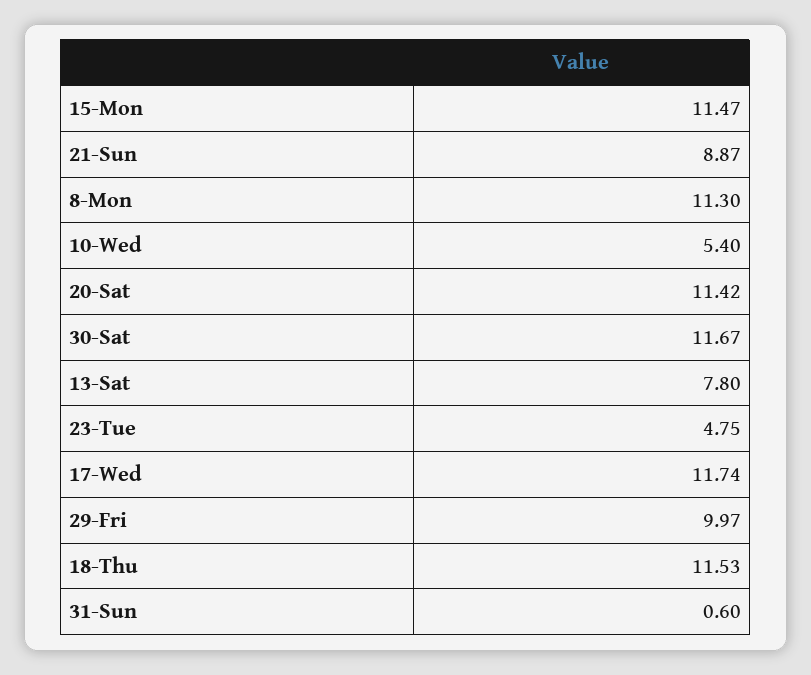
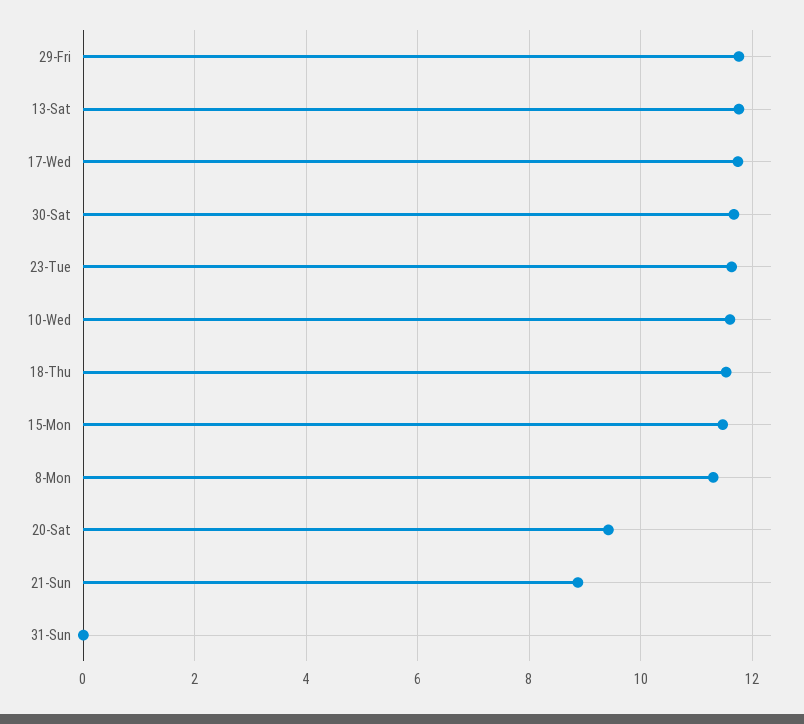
  {
    "15-Mon": 11.47,
    "21-Sun": 8.87,
    "8-Mon": 11.3,
-   "10-Wed": 5.4,
+   "10-Wed": 11.6,
-   "20-Sat": 11.42,
+   "20-Sat": 9.4,
    "30-Sat": 11.67,
-   "13-Sat": 7.8,
+   "13-Sat": 11.8,
-   "23-Tue": 4.75,
+   "23-Tue": 11.6,
    "17-Wed": 11.74,
-   "29-Fri": 9.97,
+   "29-Fri": 11.8,
    "18-Thu": 11.53,
-   "31-Sun": 0.6
+   "31-Sun": 0
  }

